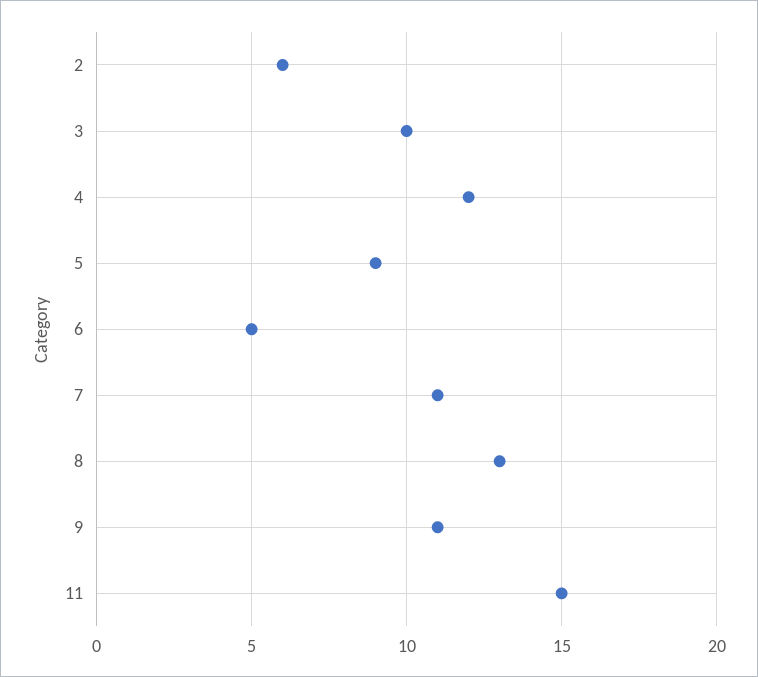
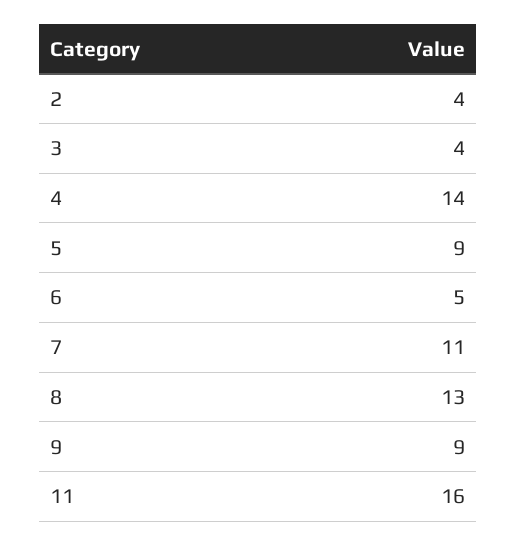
  {
-   "2": 6,
+   "2": 4,
-   "3": 10,
+   "3": 4,
-   "4": 12,
+   "4": 14,
    "5": 9,
    "6": 5,
    "7": 11,
    "8": 13,
-   "9": 11,
+   "9": 9,
-   "11": 15
+   "11": 16
  }

